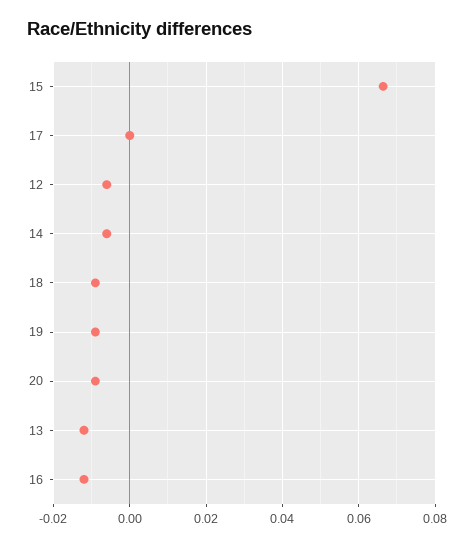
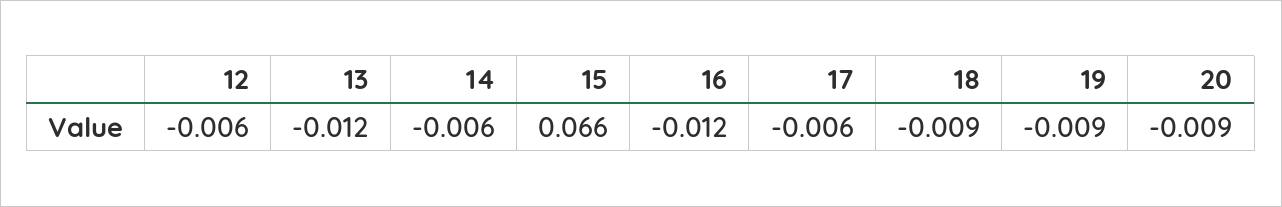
  {
    "15": 0.066,
-   "17": 0,
+   "17": -0.006,
    "12": -0.006,
    "14": -0.006,
    "18": -0.009,
    "19": -0.009,
    "20": -0.009,
    "13": -0.012,
    "16": -0.012
  }

